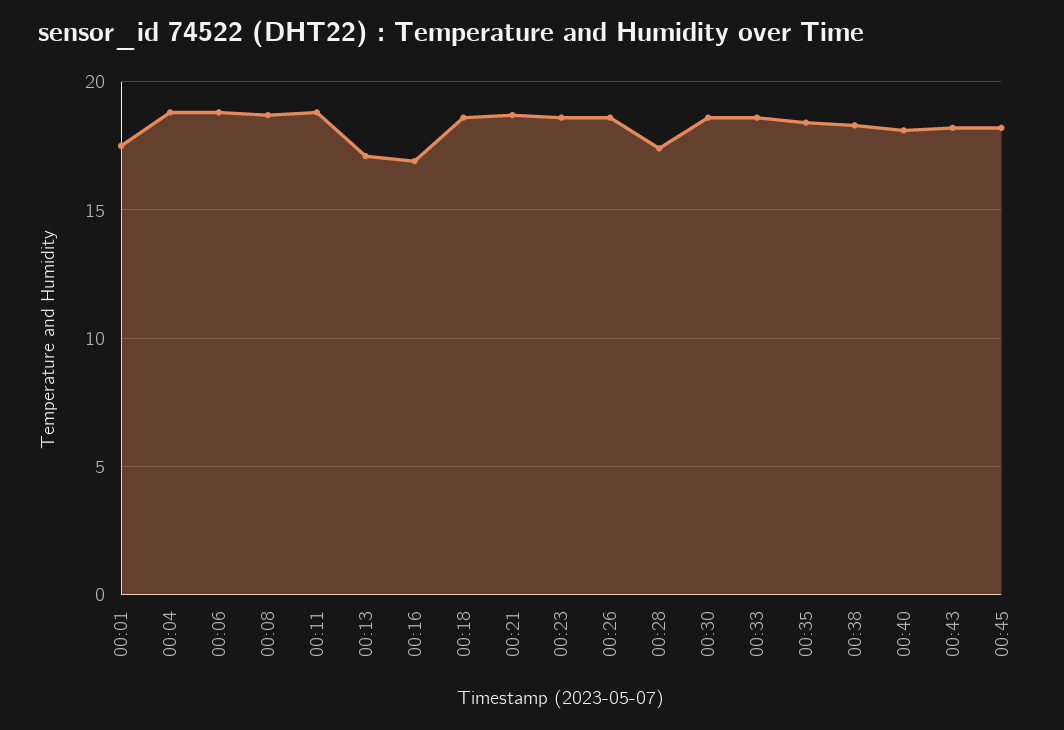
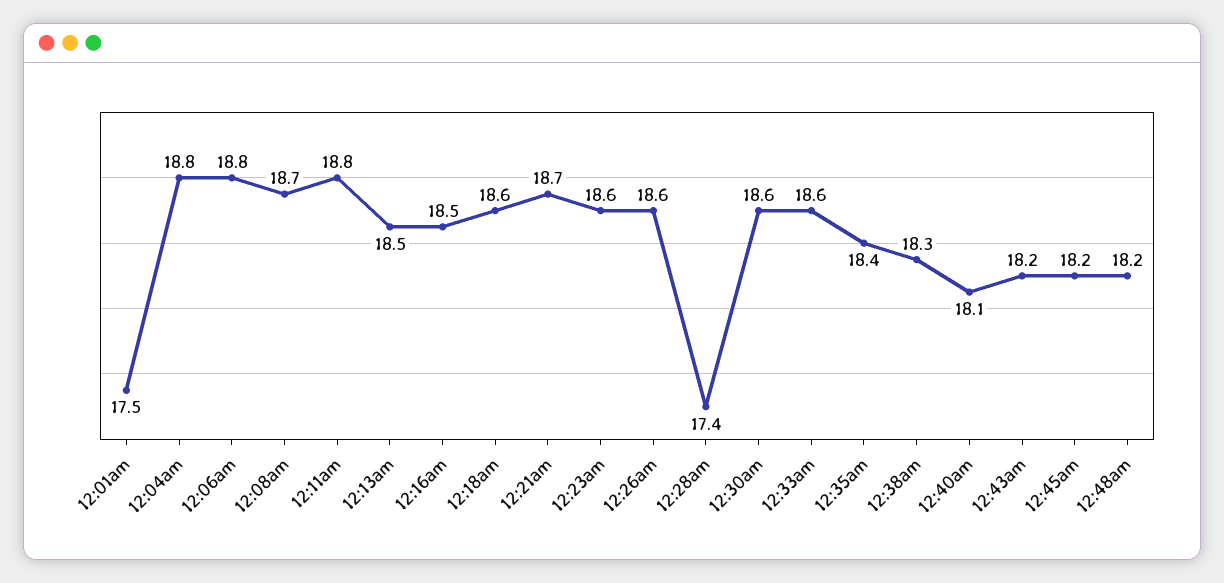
  {
    "00:01": 17.5,
    "00:04": 18.8,
    "00:06": 18.8,
    "00:08": 18.7,
    "00:11": 18.8,
-   "00:13": 17,
+   "00:13": 18.5,
-   "00:16": 17,
+   "00:16": 18.5,
    "00:18": 18.6,
    "00:21": 18.7,
    "00:23": 18.6,
    "00:26": 18.6,
    "00:28": 17.4,
    "00:30": 18.6,
    "00:33": 18.6,
    "00:35": 18.4,
    "00:38": 18.3,
    "00:40": 18.1,
    "00:43": 18.2,
-   "00:45": 18.2
+   "00:45": 18.2,
+   "12:48am": 18.2
  }

